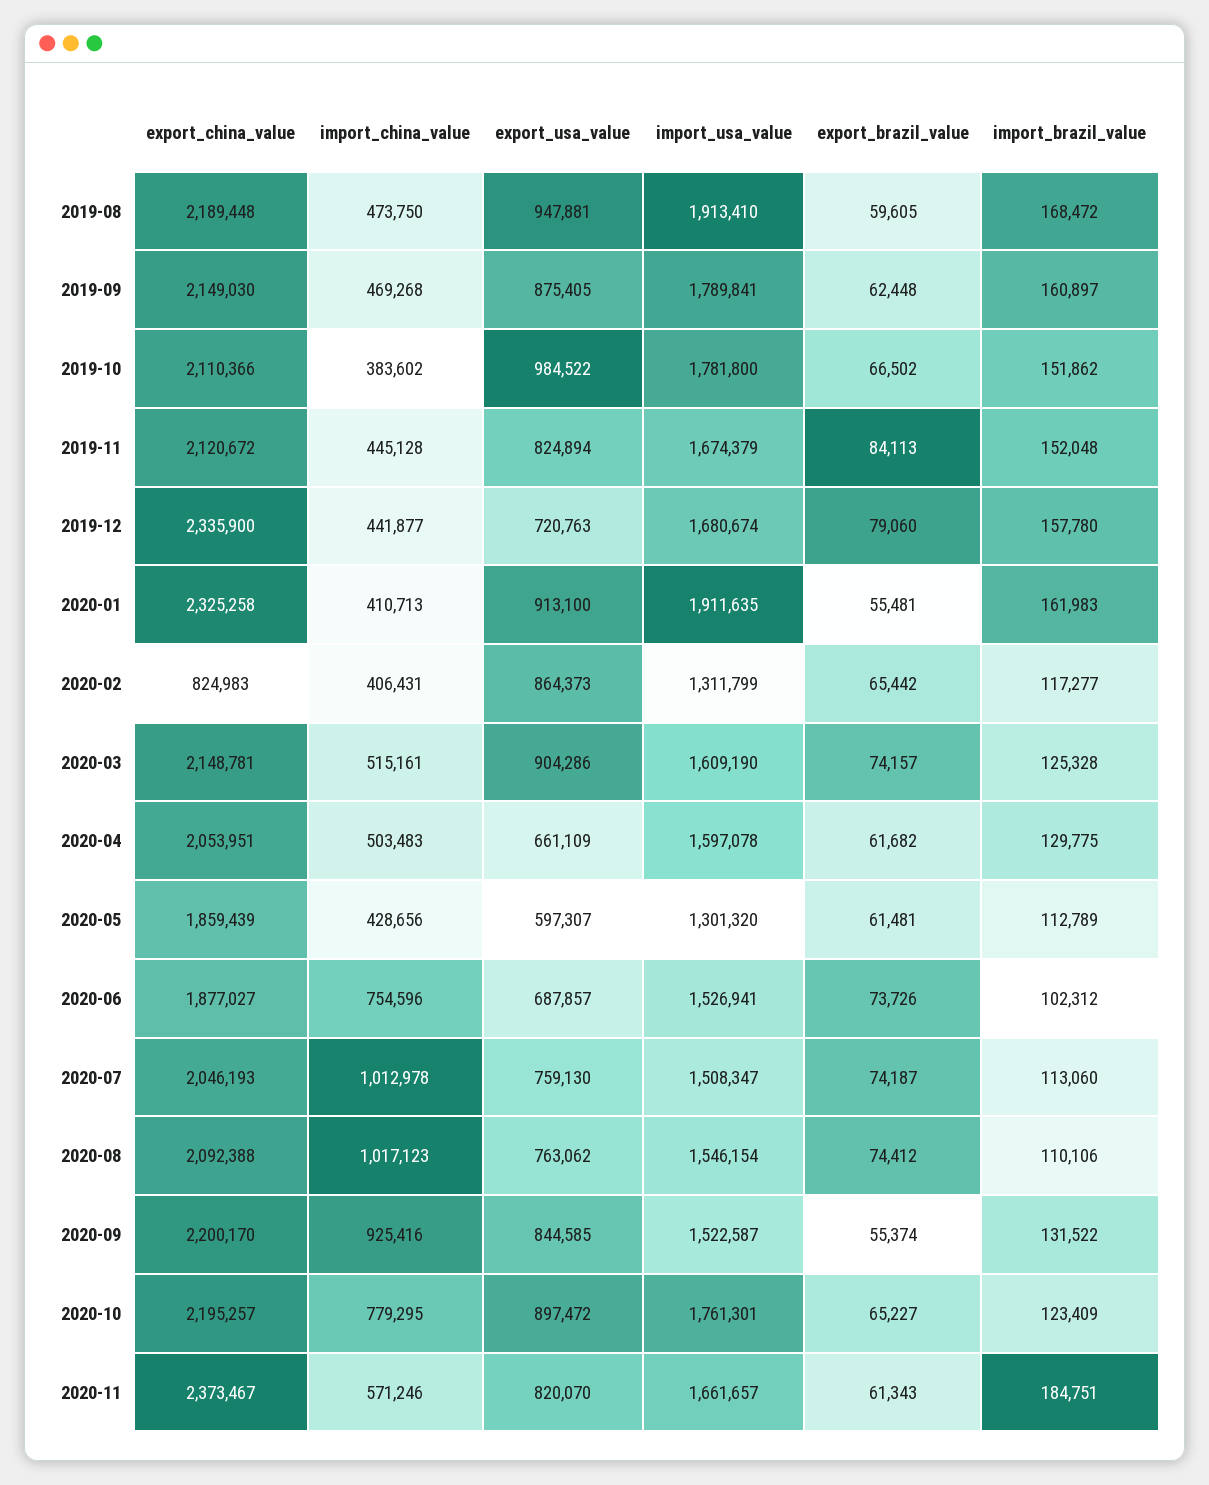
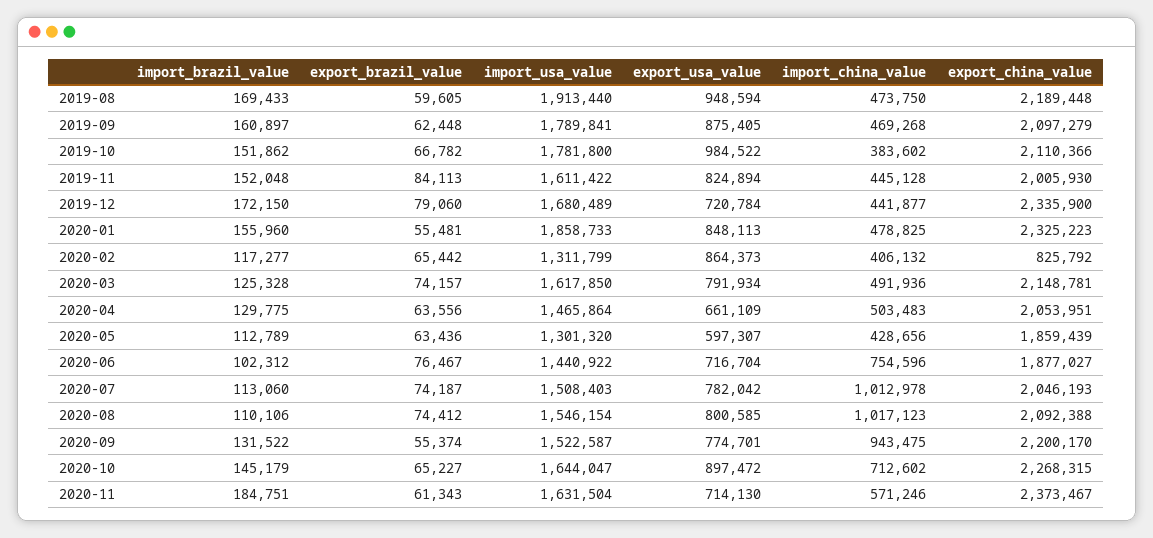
  {
    "export_china_value": {
      "2019-08": 2189448,
-     "2019-09": 2149030,
+     "2019-09": 2097279,
      "2019-10": 2110366,
-     "2019-11": 2120672,
+     "2019-11": 2005930,
      "2019-12": 2335900,
-     "2020-01": 2325258,
+     "2020-01": 2325223,
-     "2020-02": 824983,
+     "2020-02": 825792,
      "2020-03": 2148781,
      "2020-04": 2053951,
      "2020-05": 1859439,
      "2020-06": 1877027,
      "2020-07": 2046193,
      "2020-08": 2092388,
      "2020-09": 2200170,
-     "2020-10": 2195257,
+     "2020-10": 2268315,
      "2020-11": 2373467
    },
    "import_china_value": {
      "2019-08": 473750,
      "2019-09": 469268,
      "2019-10": 383602,
      "2019-11": 445128,
      "2019-12": 441877,
-     "2020-01": 410713,
+     "2020-01": 478825,
-     "2020-02": 406431,
+     "2020-02": 406132,
-     "2020-03": 515161,
+     "2020-03": 491936,
      "2020-04": 503483,
      "2020-05": 428656,
      "2020-06": 754596,
      "2020-07": 1012978,
      "2020-08": 1017123,
-     "2020-09": 925416,
+     "2020-09": 943475,
-     "2020-10": 779295,
+     "2020-10": 712602,
      "2020-11": 571246
    },
    "export_usa_value": {
-     "2019-08": 947881,
+     "2019-08": 948594,
      "2019-09": 875405,
      "2019-10": 984522,
      "2019-11": 824894,
-     "2019-12": 720763,
+     "2019-12": 720784,
-     "2020-01": 913100,
+     "2020-01": 848113,
      "2020-02": 864373,
-     "2020-03": 904286,
+     "2020-03": 791934,
      "2020-04": 661109,
      "2020-05": 597307,
-     "2020-06": 687857,
+     "2020-06": 716704,
-     "2020-07": 759130,
+     "2020-07": 782042,
-     "2020-08": 763062,
+     "2020-08": 800585,
-     "2020-09": 844585,
+     "2020-09": 774701,
      "2020-10": 897472,
-     "2020-11": 820070
+     "2020-11": 714130
    },
    "import_usa_value": {
-     "2019-08": 1913410,
+     "2019-08": 1913440,
      "2019-09": 1789841,
      "2019-10": 1781800,
-     "2019-11": 1674379,
+     "2019-11": 1611422,
-     "2019-12": 1680674,
+     "2019-12": 1680489,
-     "2020-01": 1911635,
+     "2020-01": 1858733,
      "2020-02": 1311799,
-     "2020-03": 1609190,
+     "2020-03": 1617850,
-     "2020-04": 1597078,
+     "2020-04": 1465864,
      "2020-05": 1301320,
-     "2020-06": 1526941,
+     "2020-06": 1440922,
-     "2020-07": 1508347,
+     "2020-07": 1508403,
      "2020-08": 1546154,
      "2020-09": 1522587,
-     "2020-10": 1761301,
+     "2020-10": 1644047,
-     "2020-11": 1661657
+     "2020-11": 1631504
    },
    "export_brazil_value": {
      "2019-08": 59605,
      "2019-09": 62448,
-     "2019-10": 66502,
+     "2019-10": 66782,
      "2019-11": 84113,
      "2019-12": 79060,
      "2020-01": 55481,
      "2020-02": 65442,
      "2020-03": 74157,
-     "2020-04": 61682,
+     "2020-04": 63556,
-     "2020-05": 61481,
+     "2020-05": 63436,
-     "2020-06": 73726,
+     "2020-06": 76467,
      "2020-07": 74187,
      "2020-08": 74412,
      "2020-09": 55374,
      "2020-10": 65227,
      "2020-11": 61343
    },
    "import_brazil_value": {
-     "2019-08": 168472,
+     "2019-08": 169433,
      "2019-09": 160897,
      "2019-10": 151862,
      "2019-11": 152048,
-     "2019-12": 157780,
+     "2019-12": 172150,
-     "2020-01": 161983,
+     "2020-01": 155960,
      "2020-02": 117277,
      "2020-03": 125328,
      "2020-04": 129775,
      "2020-05": 112789,
      "2020-06": 102312,
      "2020-07": 113060,
      "2020-08": 110106,
      "2020-09": 131522,
-     "2020-10": 123409,
+     "2020-10": 145179,
      "2020-11": 184751
    }
  }

